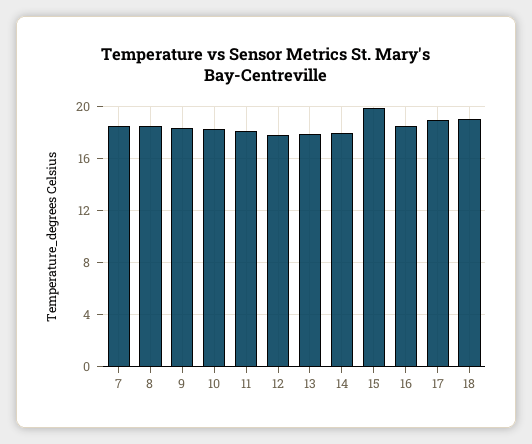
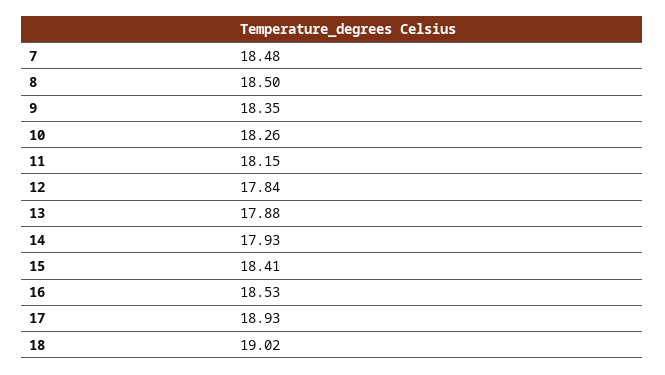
  {
    "7": 18.48,
    "8": 18.5,
    "9": 18.35,
    "10": 18.26,
    "11": 18.15,
    "12": 17.84,
    "13": 17.88,
    "14": 17.93,
-   "15": 20,
+   "15": 18.41,
    "16": 18.53,
    "17": 18.93,
    "18": 19.02
  }

